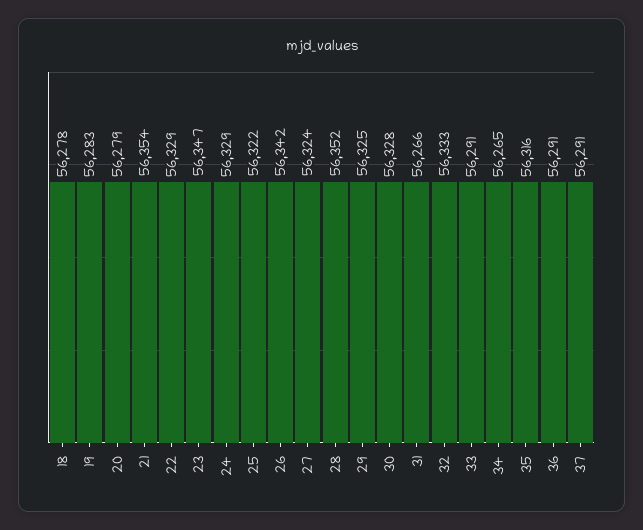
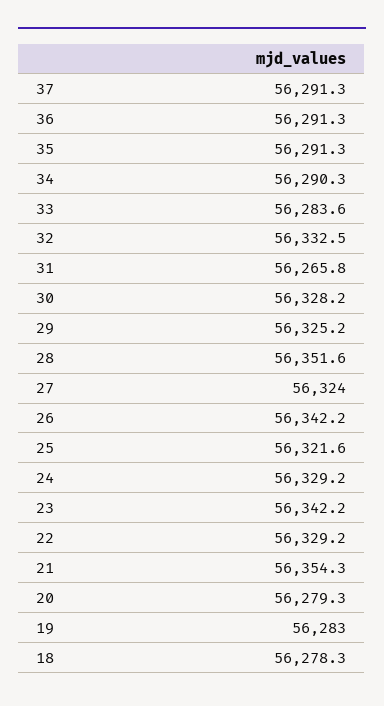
  {
    "18": 56278.3,
    "19": 56283,
    "20": 56279.3,
    "21": 56354.3,
    "22": 56329.2,
-   "23": 56347,
+   "23": 56342.2,
    "24": 56329.2,
    "25": 56321.6,
    "26": 56342.2,
    "27": 56324,
    "28": 56351.6,
    "29": 56325.2,
    "30": 56328.2,
    "31": 56265.8,
    "32": 56332.5,
-   "33": 56291,
+   "33": 56283.6,
-   "34": 56265,
+   "34": 56290.3,
-   "35": 56316,
+   "35": 56291.3,
    "36": 56291.3,
    "37": 56291.3
  }

